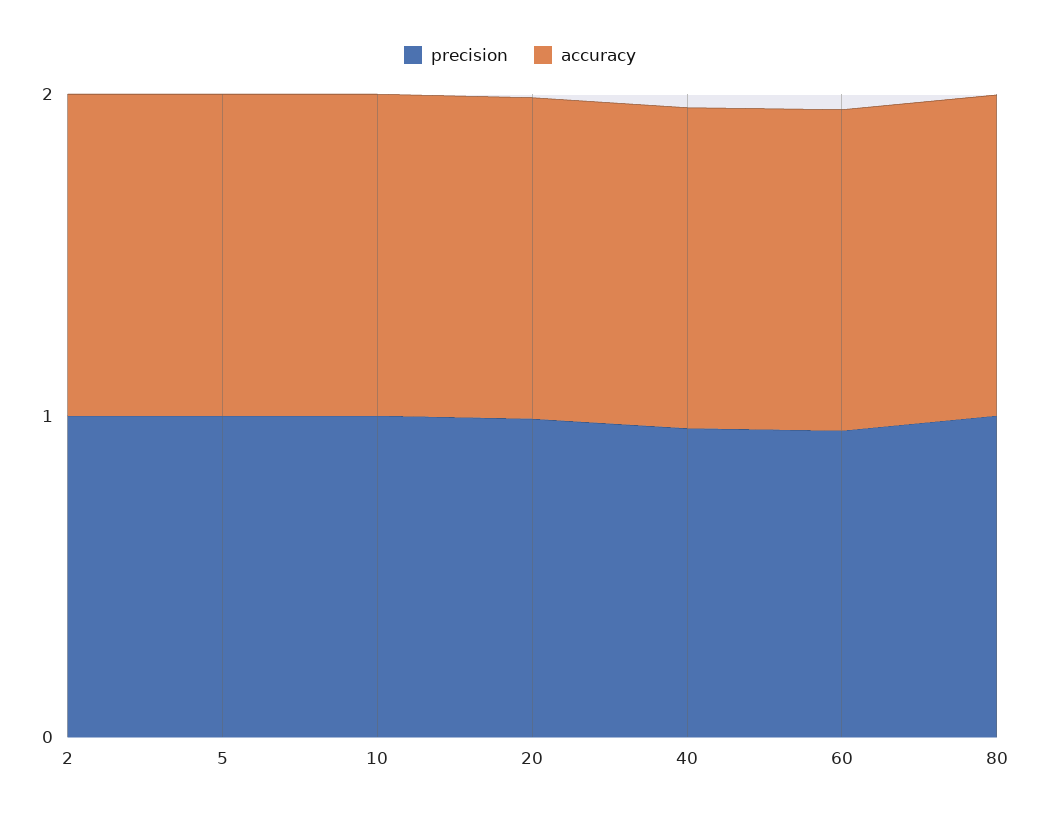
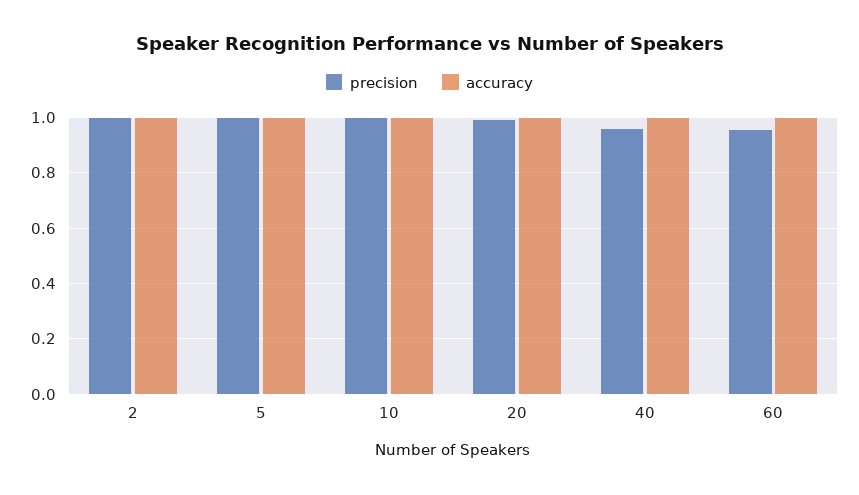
  {
    "precision": {
      "2": 1,
      "5": 1,
      "10": 1,
      "20": 1,
      "40": 0.95,
-     "60": 0.95,
+     "60": 0.95
-     "80": 1
    },
    "accuracy": {
      "2": 1,
      "5": 1,
      "10": 1,
      "20": 1,
      "40": 1,
-     "60": 1,
+     "60": 1
-     "80": 1
    }
  }

